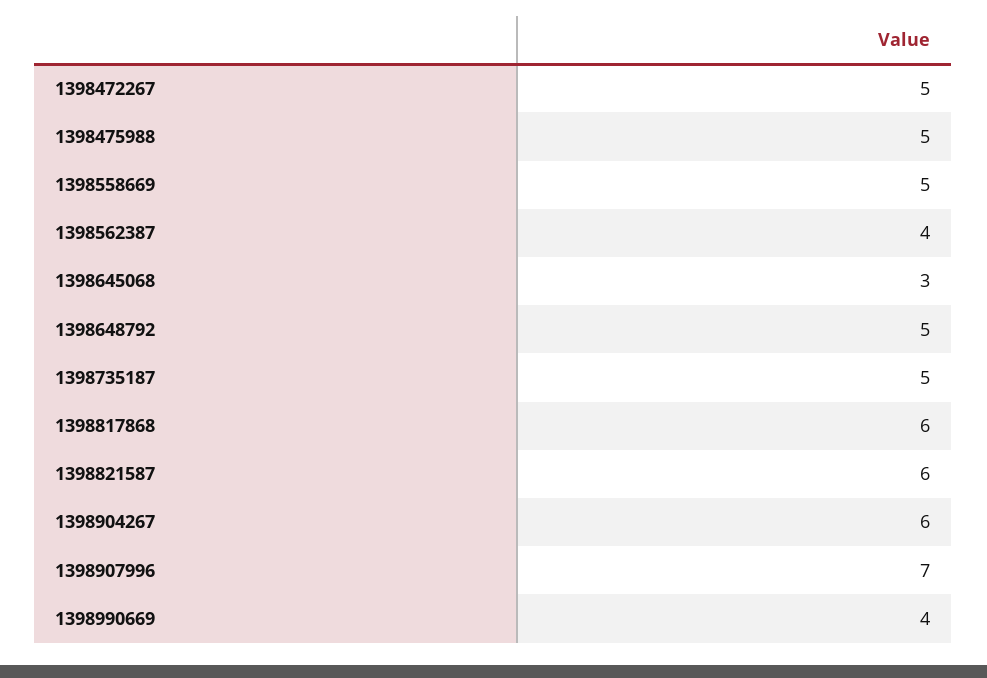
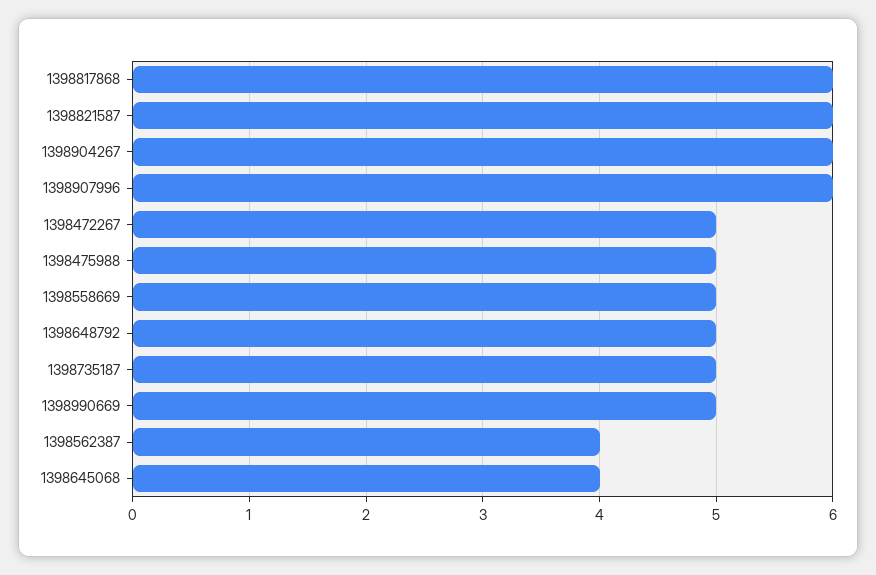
  {
    "1398472267": 5,
    "1398475988": 5,
    "1398558669": 5,
    "1398562387": 4,
-   "1398645068": 3,
+   "1398645068": 4,
    "1398648792": 5,
    "1398735187": 5,
    "1398817868": 6,
    "1398821587": 6,
    "1398904267": 6,
-   "1398907996": 7,
+   "1398907996": 6,
-   "1398990669": 4
+   "1398990669": 5
  }

